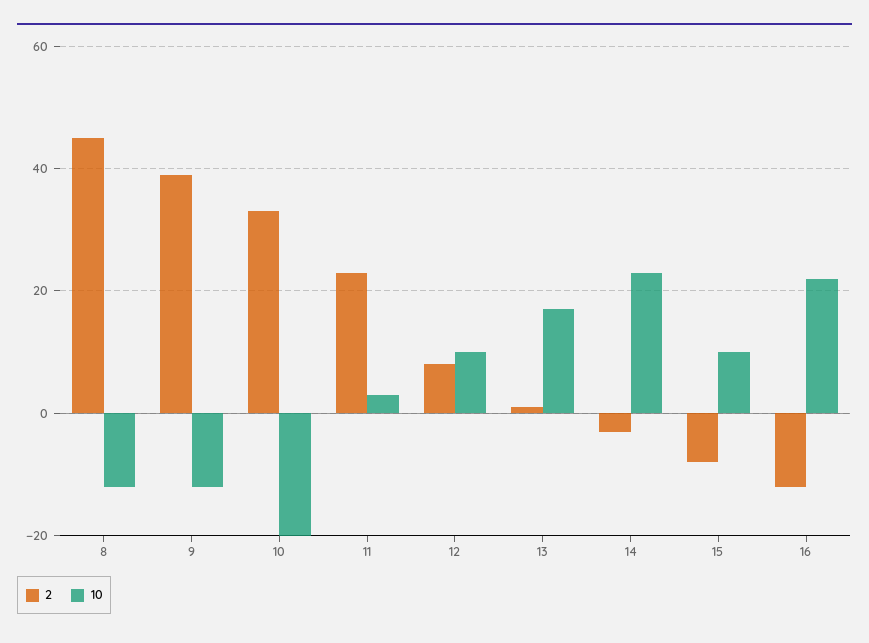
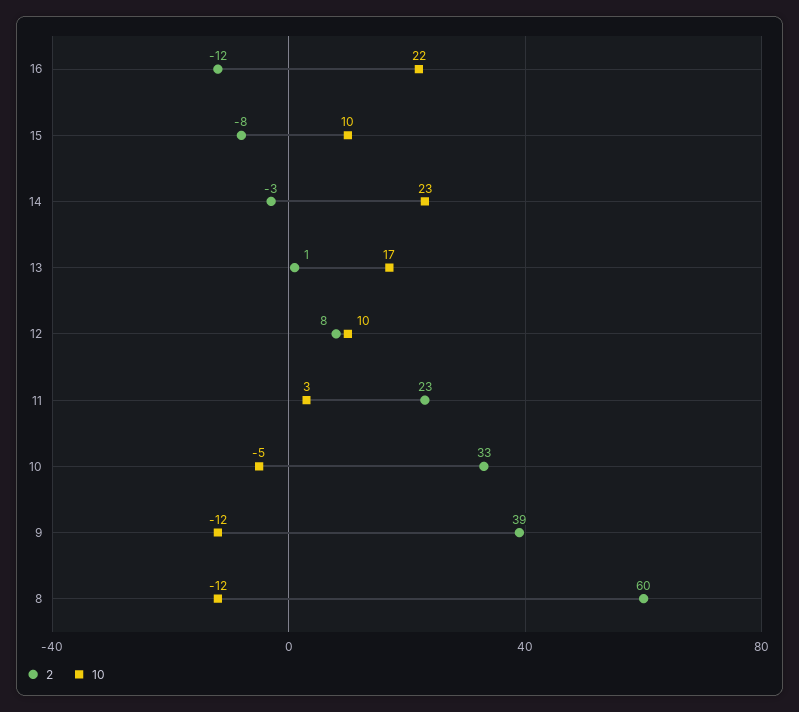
  {
    "2": {
-     "8": 45,
+     "8": 60,
      "9": 39,
      "10": 33,
      "11": 23,
      "12": 8,
      "13": 1,
      "14": -3,
      "15": -8,
      "16": -12
    },
    "10": {
      "8": -12,
      "9": -12,
-     "10": -20,
+     "10": -5,
      "11": 3,
      "12": 10,
      "13": 17,
      "14": 23,
      "15": 10,
      "16": 22
    }
  }

